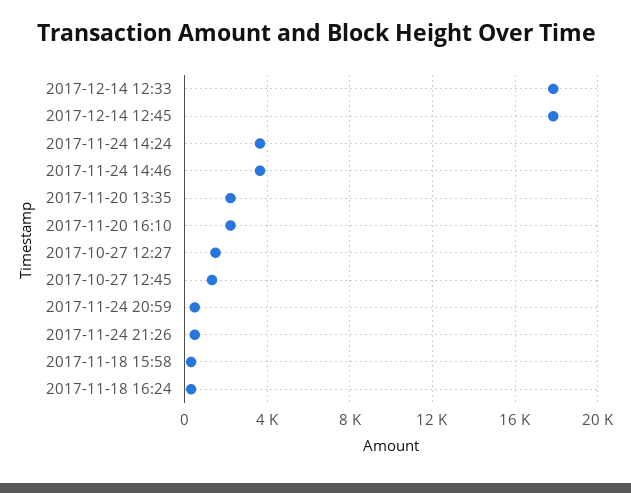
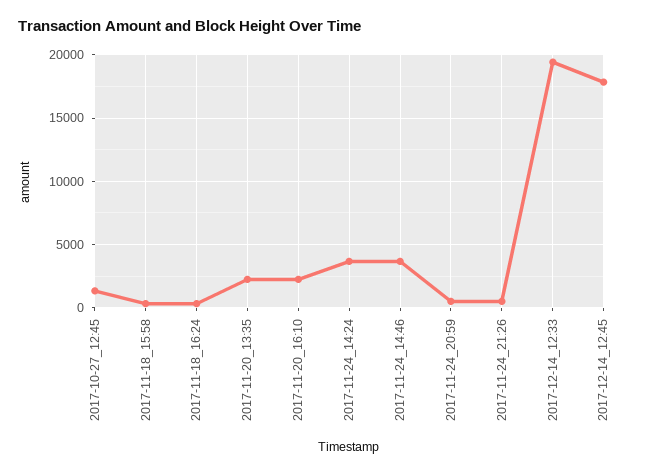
  {
-   "2017-12-14 12:33": 18000,
+   "2017-12-14 12:33": 19500,
    "2017-12-14 12:45": 18000,
    "2017-11-24 14:24": 3500,
    "2017-11-24 14:46": 3500,
    "2017-11-20 13:35": 2000,
    "2017-11-20 16:10": 2000,
-   "2017-10-27 12:27": 1500,
    "2017-10-27 12:45": 1500,
    "2017-11-24 20:59": 500,
    "2017-11-24 21:26": 500,
    "2017-11-18 15:58": 500,
    "2017-11-18 16:24": 500
  }

